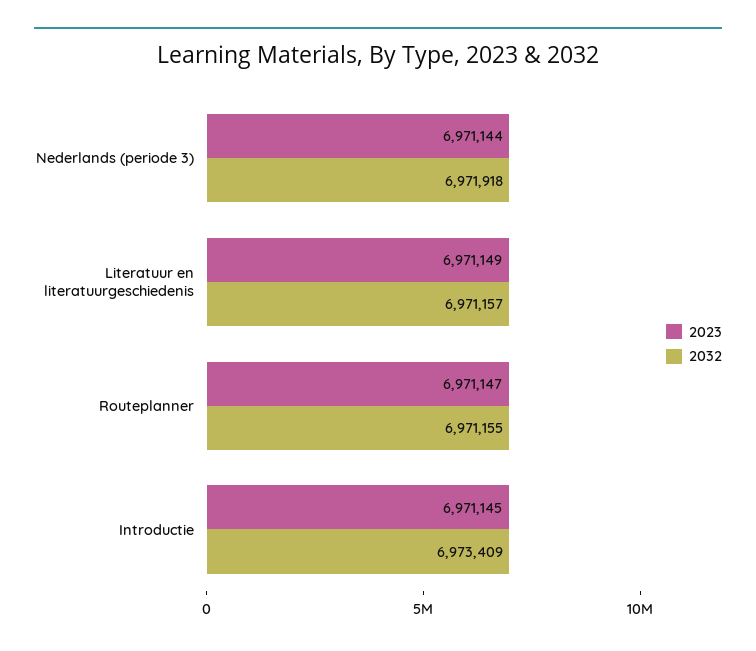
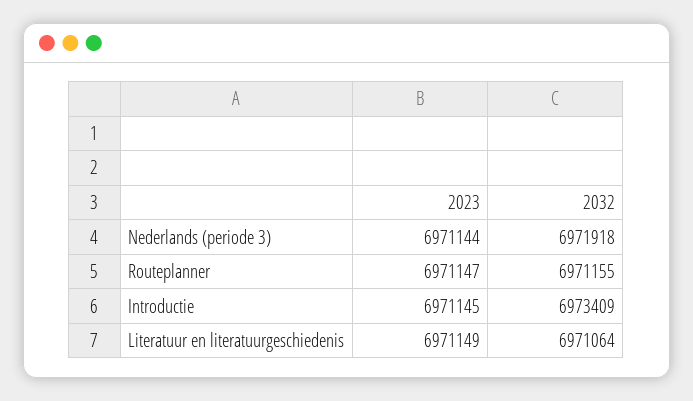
  {
    "2023": {
      "Nederlands (periode 3)": 6971144,
      "Literatuur en literatuurgeschiedenis": 6971149,
      "Routeplanner": 6971147,
      "Introductie": 6971145
    },
    "2032": {
      "Nederlands (periode 3)": 6971918,
-     "Literatuur en literatuurgeschiedenis": 6971157,
+     "Literatuur en literatuurgeschiedenis": 6971064,
      "Routeplanner": 6971155,
      "Introductie": 6973409
    }
  }

